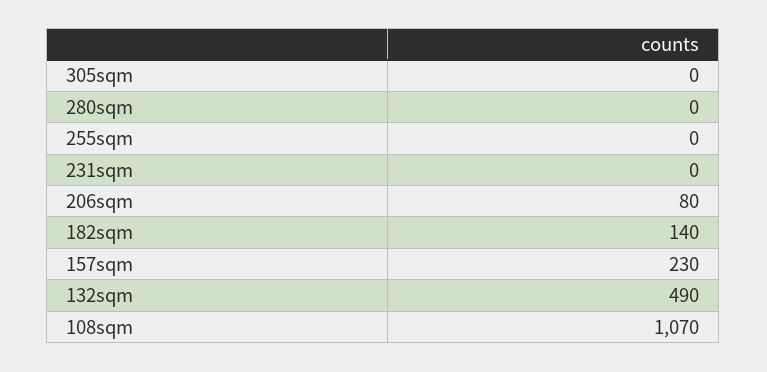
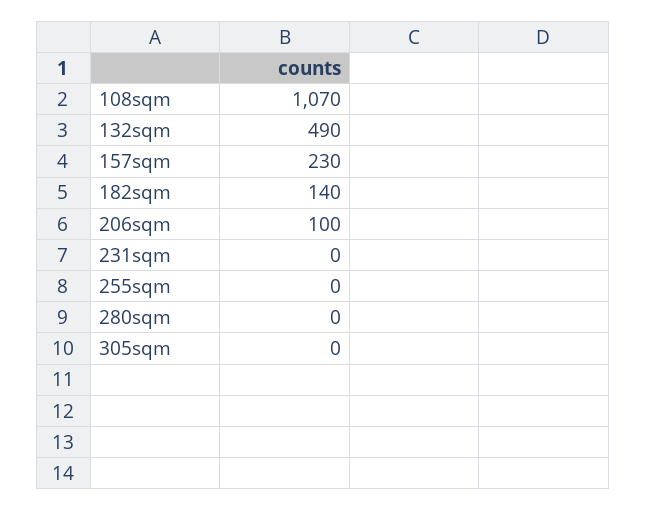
  {
    "305sqm": 0,
    "280sqm": 0,
    "255sqm": 0,
    "231sqm": 0,
-   "206sqm": 80,
+   "206sqm": 100,
    "182sqm": 140,
    "157sqm": 230,
    "132sqm": 490,
    "108sqm": 1070
  }

